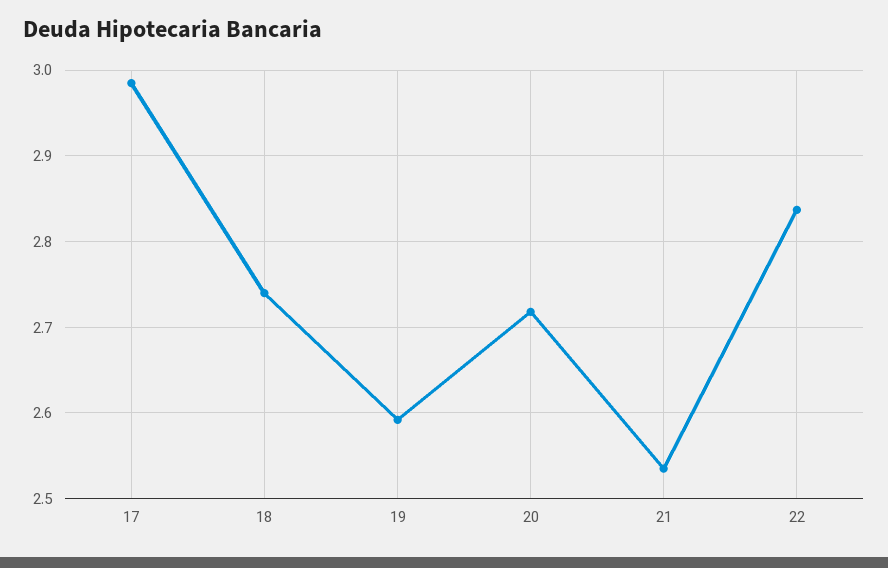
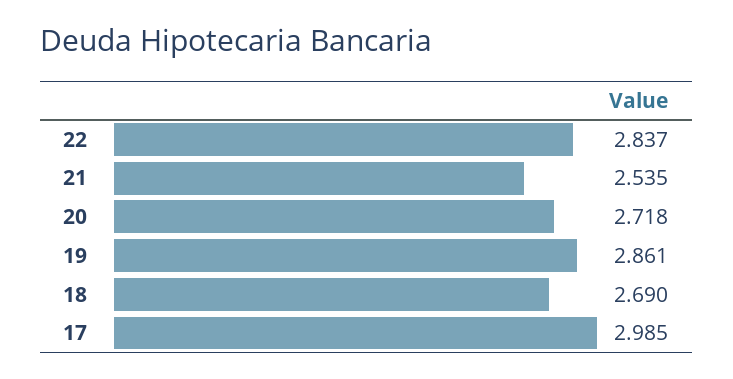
  {
    "17": 2.985,
-   "18": 2.74,
+   "18": 2.69,
-   "19": 2.59,
+   "19": 2.861,
    "20": 2.718,
    "21": 2.535,
    "22": 2.837
  }

